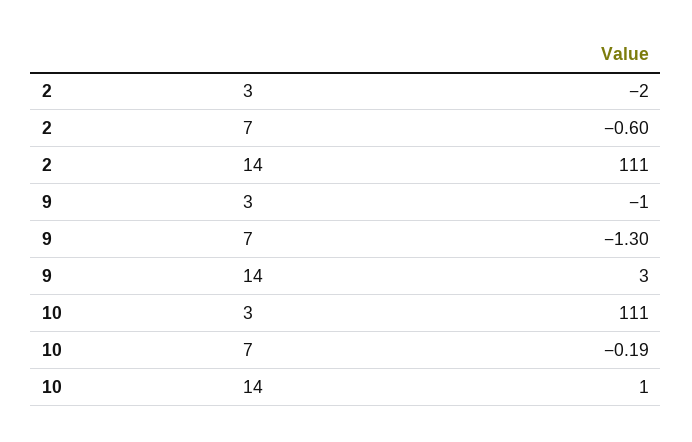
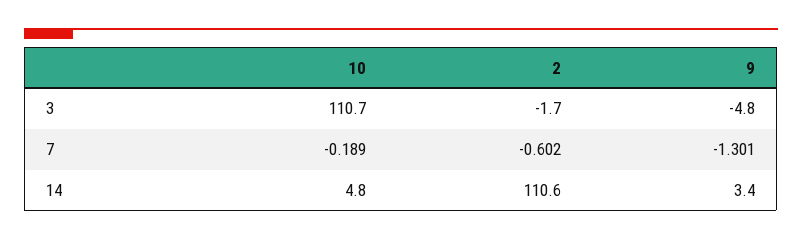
  {
    "2": {
      "3": -1.7,
      "7": -0.602,
      "14": 110.6
    },
    "9": {
-     "3": -1,
+     "3": -4.8,
      "7": -1.301,
      "14": 3.4
    },
    "10": {
      "3": 110.7,
      "7": -0.189,
-     "14": 1
+     "14": 4.8
    }
  }

